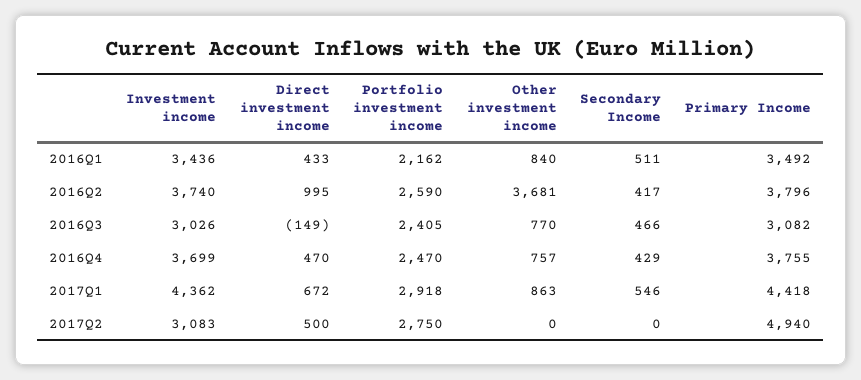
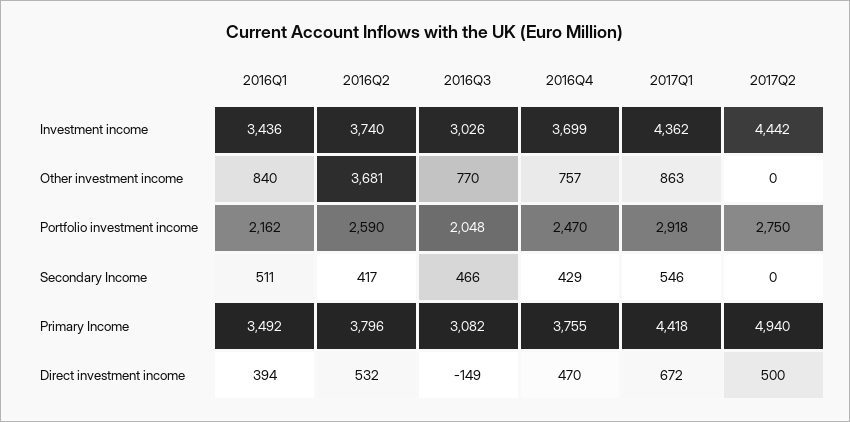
  {
    "Investment income": {
      "2016Q1": 3436,
      "2016Q2": 3740,
      "2016Q3": 3026,
      "2016Q4": 3699,
      "2017Q1": 4362,
-     "2017Q2": 3083
+     "2017Q2": 4442
    },
    "Direct investment income": {
-     "2016Q1": 433,
+     "2016Q1": 394,
-     "2016Q2": 995,
+     "2016Q2": 532,
      "2016Q3": -149,
      "2016Q4": 470,
      "2017Q1": 672,
      "2017Q2": 500
    },
    "Portfolio investment income": {
      "2016Q1": 2162,
      "2016Q2": 2590,
-     "2016Q3": 2405,
+     "2016Q3": 2048,
      "2016Q4": 2470,
      "2017Q1": 2918,
      "2017Q2": 2750
    },
    "Other investment income": {
      "2016Q1": 840,
      "2016Q2": 3681,
      "2016Q3": 770,
      "2016Q4": 757,
      "2017Q1": 863,
      "2017Q2": 0
    },
    "Secondary Income": {
      "2016Q1": 511,
      "2016Q2": 417,
      "2016Q3": 466,
      "2016Q4": 429,
      "2017Q1": 546,
      "2017Q2": 0
    },
    "Primary Income": {
      "2016Q1": 3492,
      "2016Q2": 3796,
      "2016Q3": 3082,
      "2016Q4": 3755,
      "2017Q1": 4418,
      "2017Q2": 4940
    }
  }

